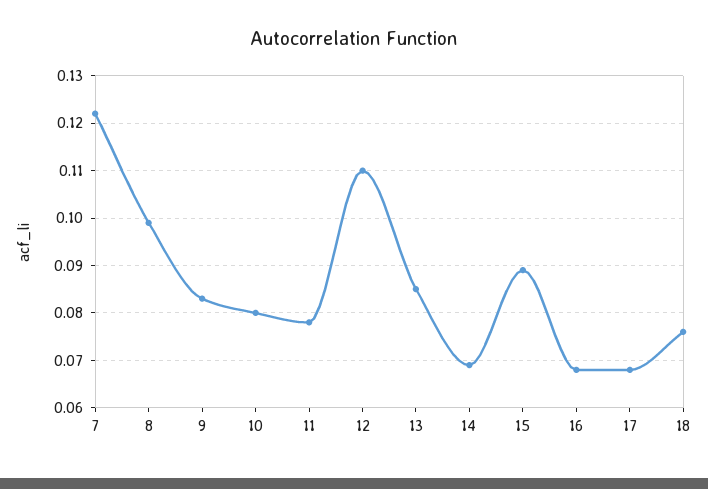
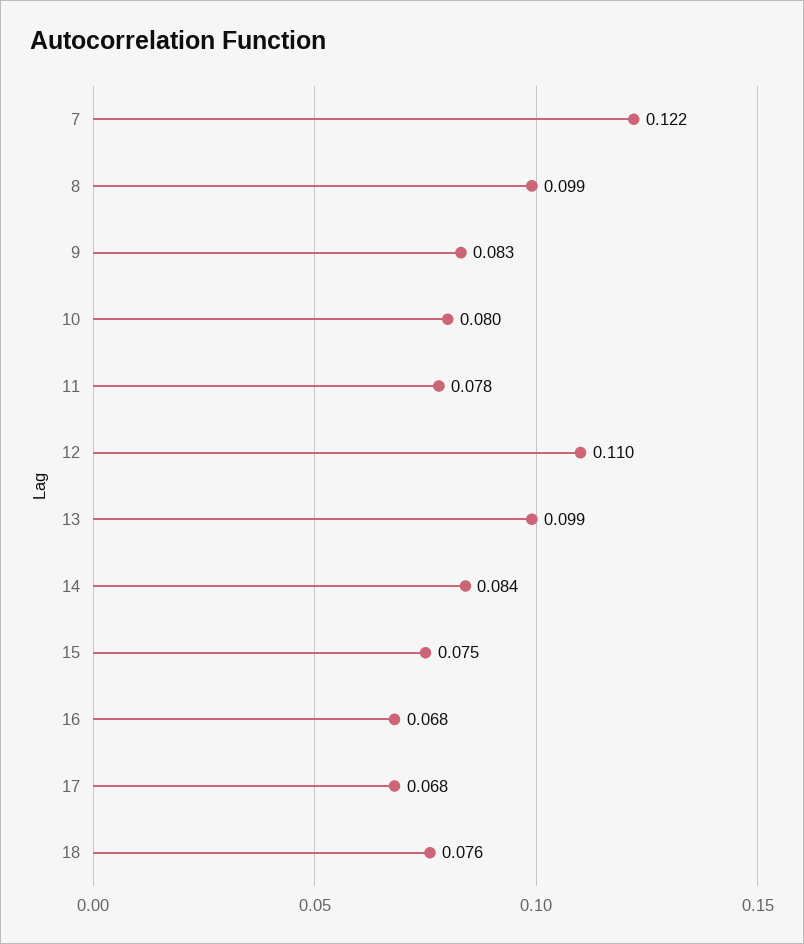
  {
    "7": 0.122,
    "8": 0.099,
    "9": 0.083,
    "10": 0.08,
    "11": 0.078,
    "12": 0.11,
-   "13": 0.085,
+   "13": 0.099,
-   "14": 0.07,
+   "14": 0.084,
-   "15": 0.09,
+   "15": 0.075,
    "16": 0.068,
    "17": 0.068,
    "18": 0.076
  }

